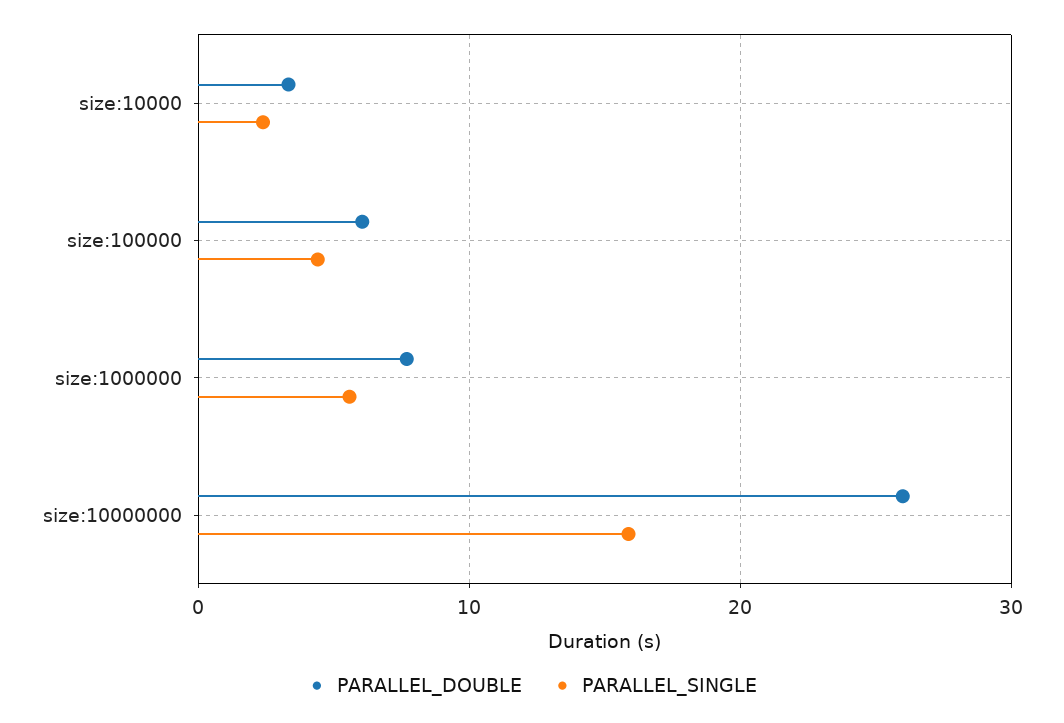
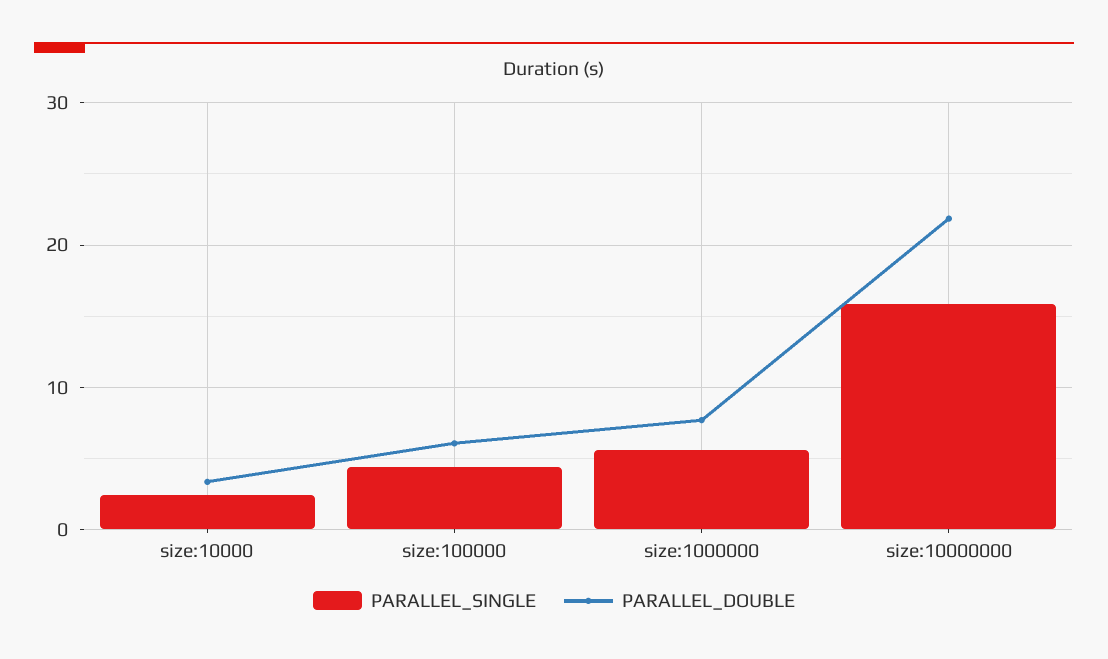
  {
    "PARALLEL_DOUBLE": {
      "size:10000": 3,
      "size:100000": 6,
      "size:1000000": 8,
-     "size:10000000": 26
+     "size:10000000": 22
    },
    "PARALLEL_SINGLE": {
      "size:10000": 2,
      "size:100000": 4,
      "size:1000000": 6,
      "size:10000000": 16
    }
  }

